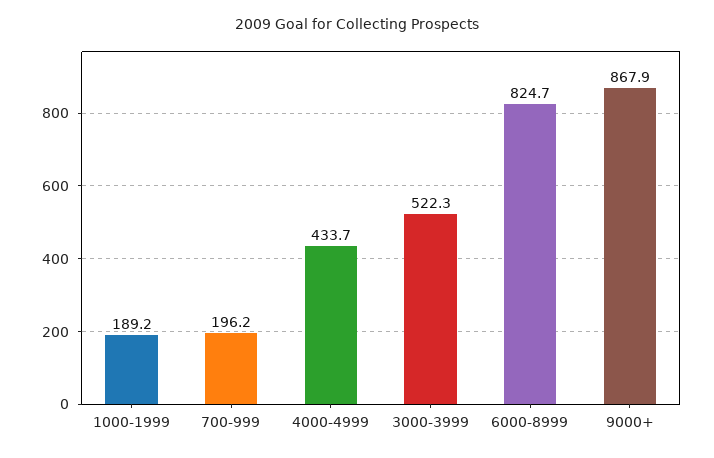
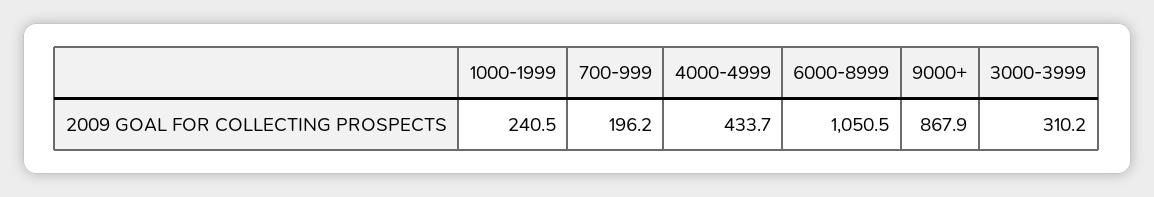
  {
-   "1000-1999": 189.2,
+   "1000-1999": 240.5,
    "700-999": 196.2,
    "4000-4999": 433.7,
-   "3000-3999": 522.3,
+   "3000-3999": 310.2,
-   "6000-8999": 824.7,
+   "6000-8999": 1050.5,
    "9000+": 867.9
  }

